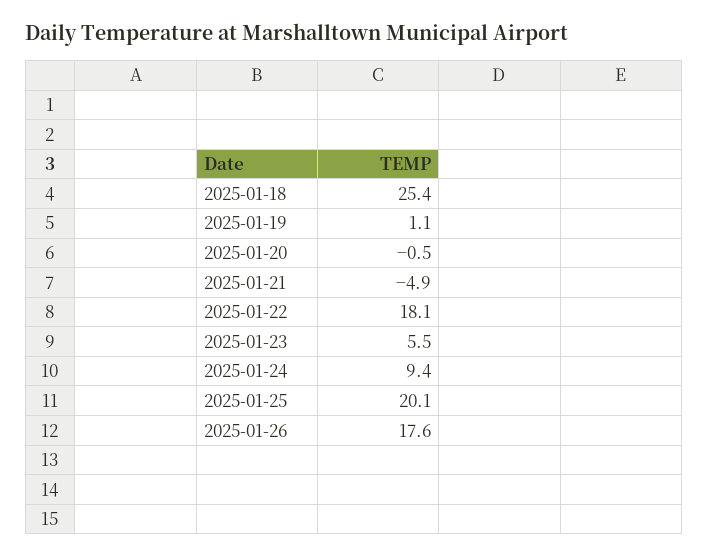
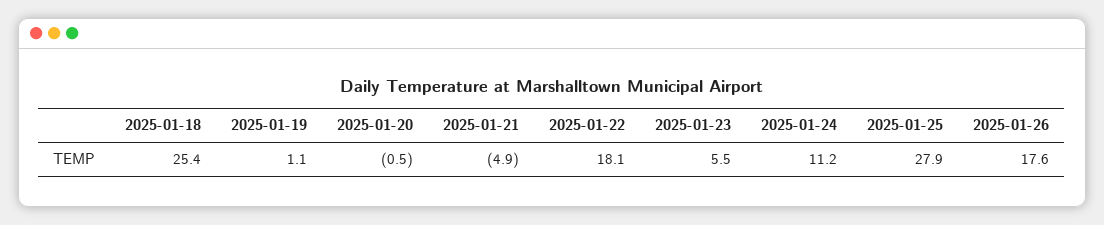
  {
    "2025-01-18": 25.4,
    "2025-01-19": 1.1,
    "2025-01-20": -0.5,
    "2025-01-21": -4.9,
    "2025-01-22": 18.1,
    "2025-01-23": 5.5,
-   "2025-01-24": 9.4,
+   "2025-01-24": 11.2,
-   "2025-01-25": 20.1,
+   "2025-01-25": 27.9,
    "2025-01-26": 17.6
  }

